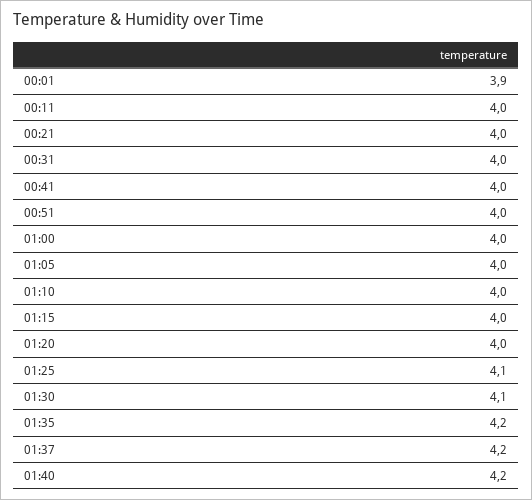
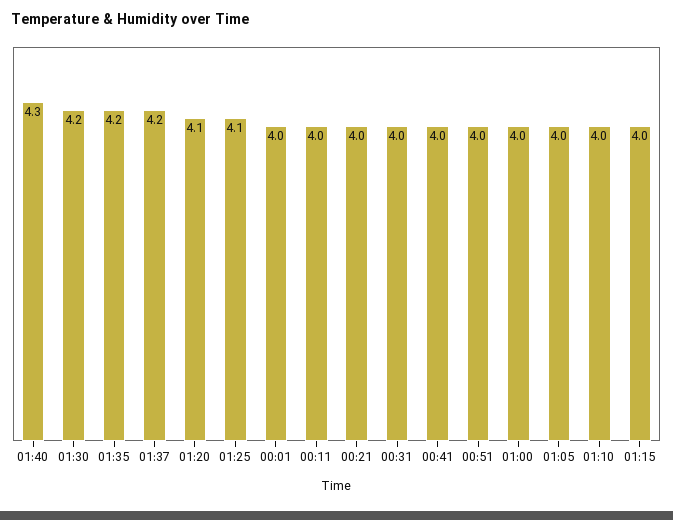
  {
-   "00:01": 3.9,
+   "00:01": 4,
    "00:11": 4,
    "00:21": 4,
    "00:31": 4,
    "00:41": 4,
    "00:51": 4,
    "01:00": 4,
    "01:05": 4,
    "01:10": 4,
    "01:15": 4,
-   "01:20": 4,
+   "01:20": 4.1,
    "01:25": 4.1,
-   "01:30": 4.1,
+   "01:30": 4.2,
    "01:35": 4.2,
    "01:37": 4.2,
-   "01:40": 4.2
+   "01:40": 4.3
  }

